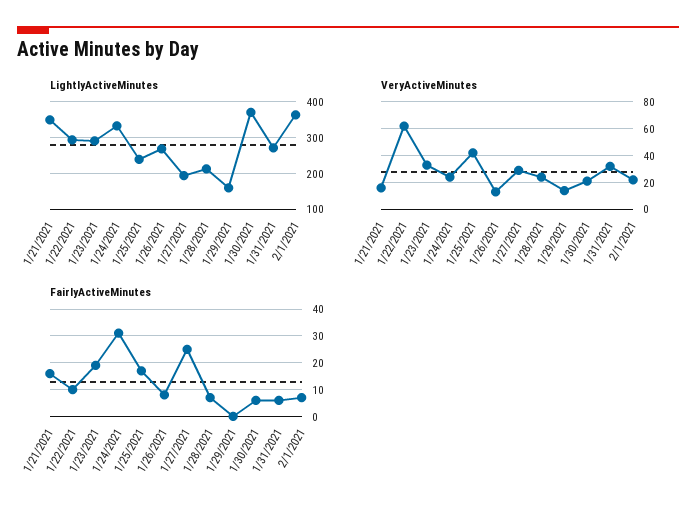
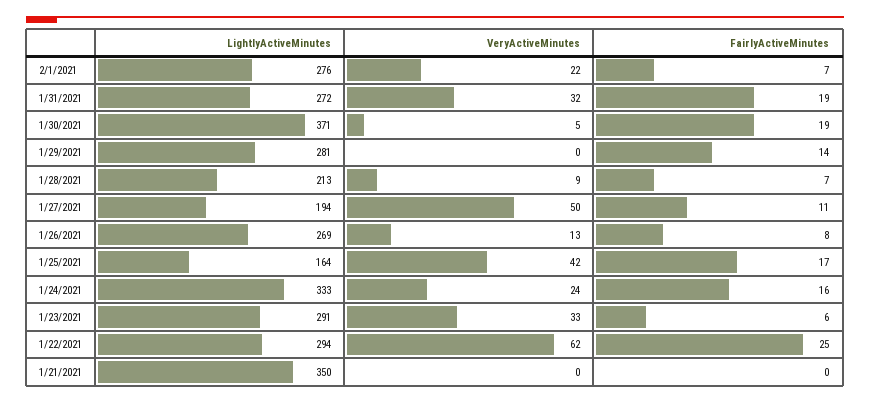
  {
    "LightlyActiveMinutes": {
      "1/21/2021": 350,
      "1/22/2021": 294,
      "1/23/2021": 291,
      "1/24/2021": 333,
-     "1/25/2021": 240,
+     "1/25/2021": 164,
      "1/26/2021": 269,
      "1/27/2021": 194,
      "1/28/2021": 213,
-     "1/29/2021": 160,
+     "1/29/2021": 281,
      "1/30/2021": 371,
      "1/31/2021": 272,
-     "2/1/2021": 360
+     "2/1/2021": 276
    },
    "VeryActiveMinutes": {
-     "1/21/2021": 15,
+     "1/21/2021": 0,
      "1/22/2021": 62,
      "1/23/2021": 33,
      "1/24/2021": 24,
      "1/25/2021": 42,
      "1/26/2021": 13,
-     "1/27/2021": 30,
+     "1/27/2021": 50,
-     "1/28/2021": 25,
+     "1/28/2021": 9,
-     "1/29/2021": 15,
+     "1/29/2021": 0,
-     "1/30/2021": 20,
+     "1/30/2021": 5,
      "1/31/2021": 32,
      "2/1/2021": 22
    },
    "FairlyActiveMinutes": {
-     "1/21/2021": 15,
+     "1/21/2021": 0,
-     "1/22/2021": 10,
+     "1/22/2021": 25,
-     "1/23/2021": 20,
+     "1/23/2021": 6,
-     "1/24/2021": 30,
+     "1/24/2021": 16,
      "1/25/2021": 17,
      "1/26/2021": 8,
-     "1/27/2021": 25,
+     "1/27/2021": 11,
      "1/28/2021": 7,
-     "1/29/2021": 0,
+     "1/29/2021": 14,
-     "1/30/2021": 5,
+     "1/30/2021": 19,
-     "1/31/2021": 5,
+     "1/31/2021": 19,
      "2/1/2021": 7
    }
  }

